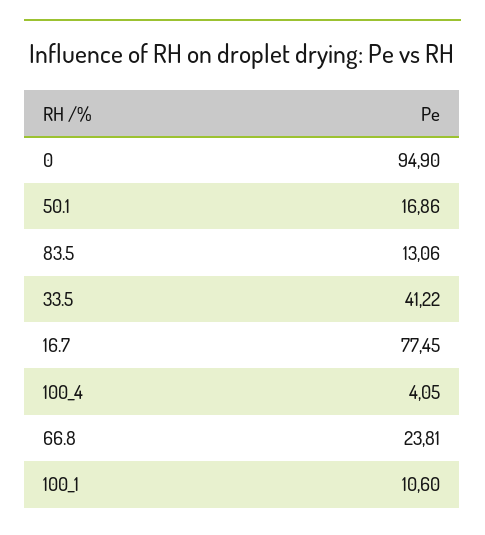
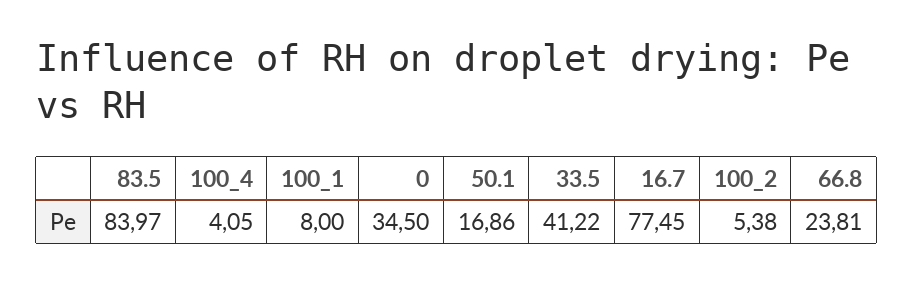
  {
-   "0": 94.9,
+   "0": 34.5,
    "50.1": 16.86,
-   "83.5": 13.06,
+   "83.5": 83.97,
    "33.5": 41.22,
    "16.7": 77.45,
    "100_4": 4.05,
    "66.8": 23.81,
-   "100_1": 10.6
+   "100_1": 8,
+   "100_2": 5.38
  }

